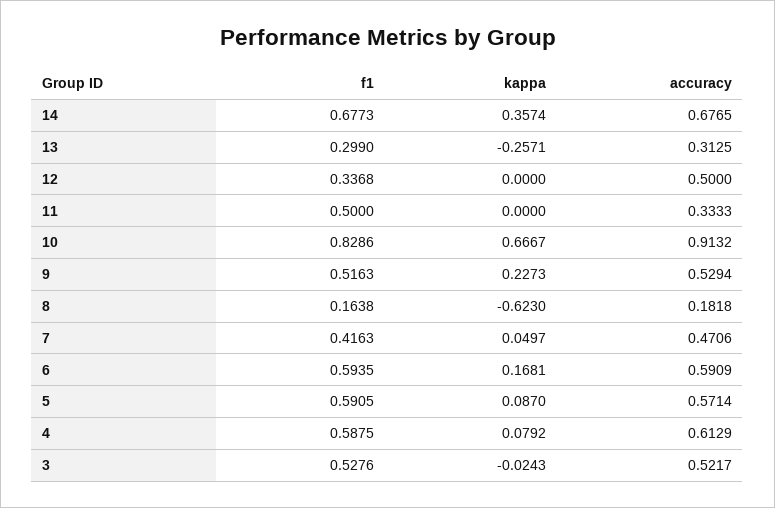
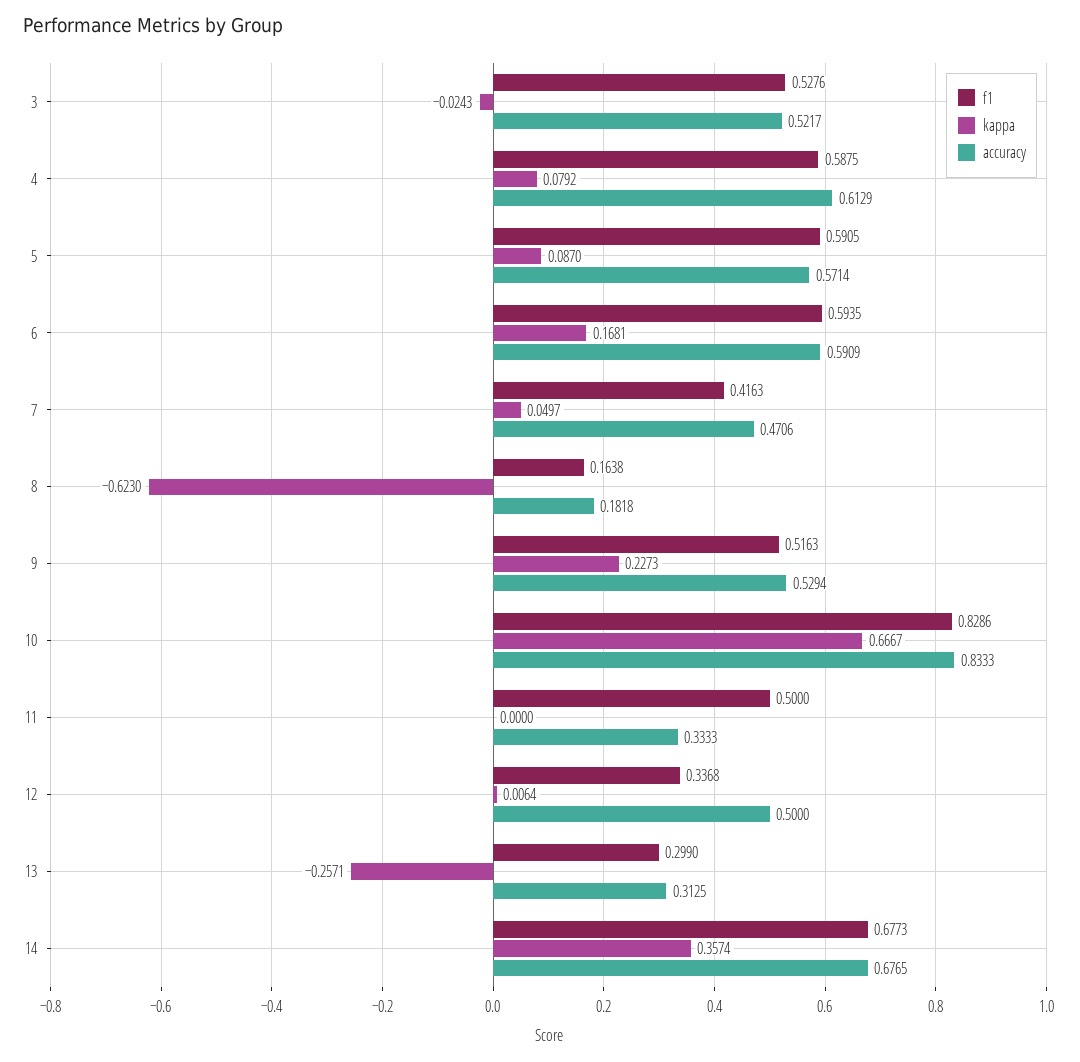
  {
    "f1": {
      "14": 0.6773,
      "13": 0.299,
      "12": 0.3368,
      "11": 0.5,
      "10": 0.8286,
      "9": 0.5163,
      "8": 0.1638,
      "7": 0.4163,
      "6": 0.5935,
      "5": 0.5905,
      "4": 0.5875,
      "3": 0.5276
    },
    "kappa": {
      "14": 0.3574,
      "13": -0.2571,
-     "12": 0,
+     "12": 0.0064,
      "11": 0,
      "10": 0.6667,
      "9": 0.2273,
      "8": -0.623,
      "7": 0.0497,
      "6": 0.1681,
      "5": 0.087,
      "4": 0.0792,
      "3": -0.0243
    },
    "accuracy": {
      "14": 0.6765,
      "13": 0.3125,
      "12": 0.5,
      "11": 0.3333,
-     "10": 0.9132,
+     "10": 0.8333,
      "9": 0.5294,
      "8": 0.1818,
      "7": 0.4706,
      "6": 0.5909,
      "5": 0.5714,
      "4": 0.6129,
      "3": 0.5217
    }
  }

